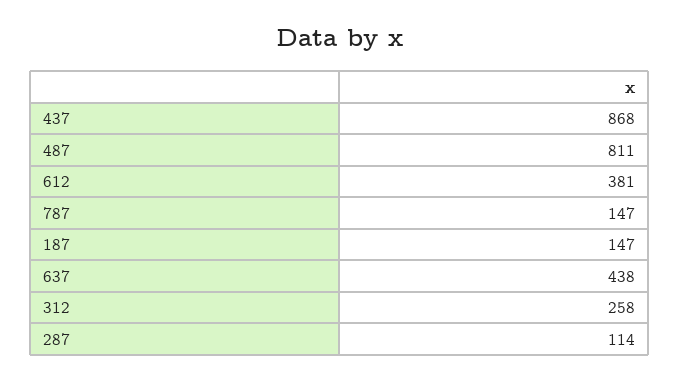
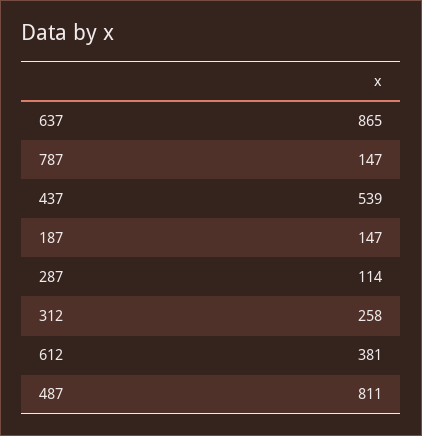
  {
-   "437": 868,
+   "437": 539,
    "487": 811,
    "612": 381,
    "787": 147,
    "187": 147,
-   "637": 438,
+   "637": 865,
    "312": 258,
    "287": 114
  }

